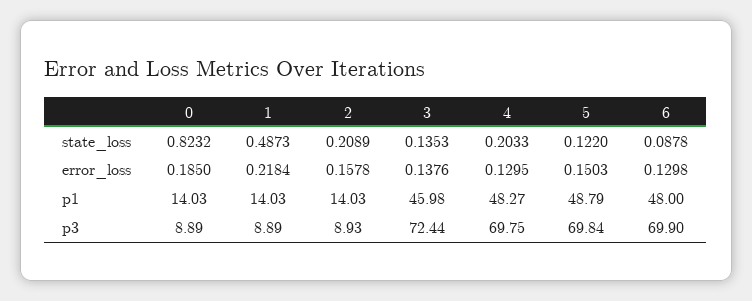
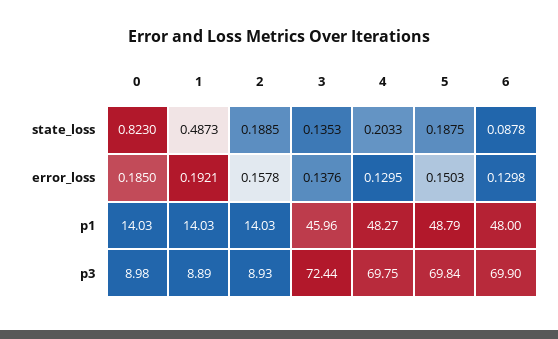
  {
    "0": {
-     "state_loss": 0.8232,
+     "state_loss": 0.823,
      "error_loss": 0.185,
      "p1": 14.03,
-     "p3": 8.89
+     "p3": 8.98
    },
    "1": {
      "state_loss": 0.4873,
-     "error_loss": 0.2184,
+     "error_loss": 0.1921,
      "p1": 14.03,
      "p3": 8.89
    },
    "2": {
-     "state_loss": 0.2089,
+     "state_loss": 0.1885,
      "error_loss": 0.1578,
      "p1": 14.03,
      "p3": 8.93
    },
    "3": {
      "state_loss": 0.1353,
      "error_loss": 0.1376,
-     "p1": 45.98,
+     "p1": 45.96,
      "p3": 72.44
    },
    "4": {
      "state_loss": 0.2033,
      "error_loss": 0.1295,
      "p1": 48.27,
      "p3": 69.75
    },
    "5": {
-     "state_loss": 0.122,
+     "state_loss": 0.1875,
      "error_loss": 0.1503,
      "p1": 48.79,
      "p3": 69.84
    },
    "6": {
      "state_loss": 0.0878,
      "error_loss": 0.1298,
      "p1": 48,
      "p3": 69.9
    }
  }

